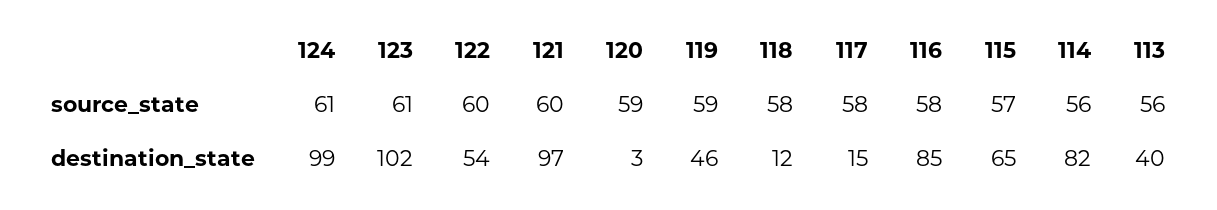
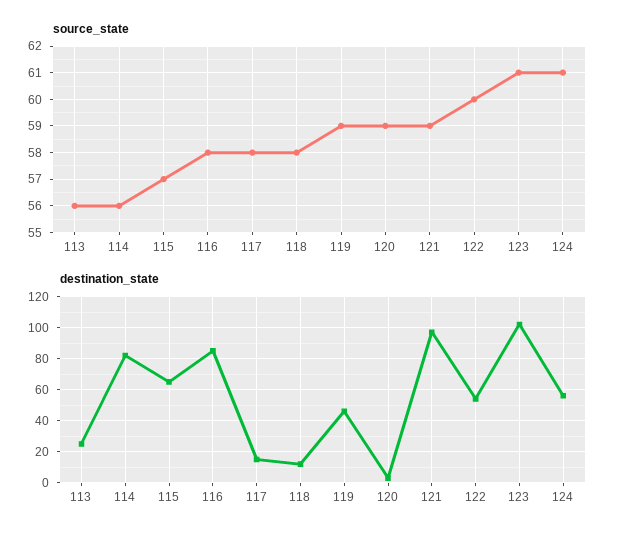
  {
    "source_state": {
      "124": 61,
      "123": 61,
      "122": 60,
-     "121": 60,
+     "121": 59,
      "120": 59,
      "119": 59,
      "118": 58,
      "117": 58,
      "116": 58,
      "115": 57,
      "114": 56,
      "113": 56
    },
    "destination_state": {
-     "124": 99,
+     "124": 55,
      "123": 102,
      "122": 54,
      "121": 97,
      "120": 3,
      "119": 46,
      "118": 12,
      "117": 15,
      "116": 85,
      "115": 65,
      "114": 82,
-     "113": 40
+     "113": 25
    }
  }

